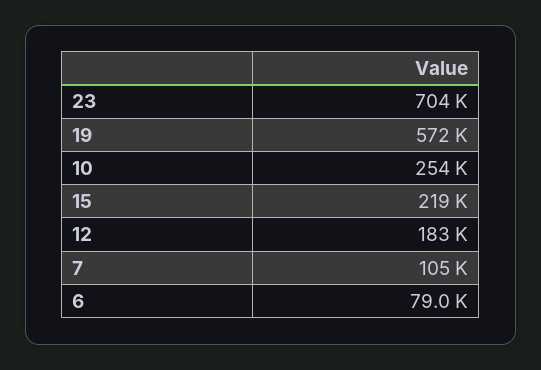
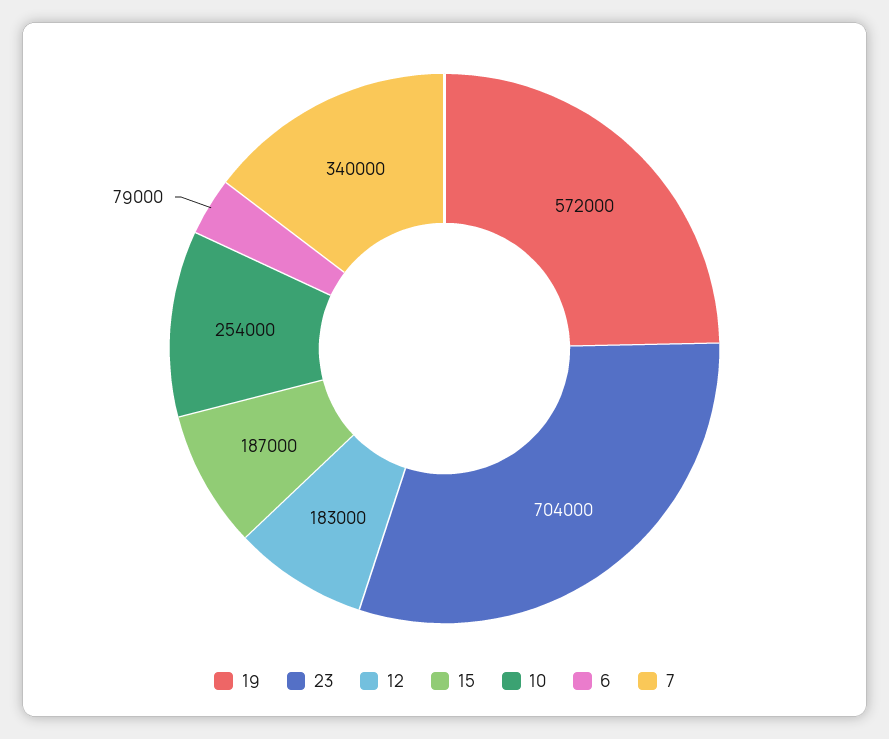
  {
    "23": 704000,
    "19": 572000,
    "10": 254000,
-   "15": 219000,
+   "15": 187000,
    "12": 183000,
-   "7": 105000,
+   "7": 340000,
    "6": 79000
  }

